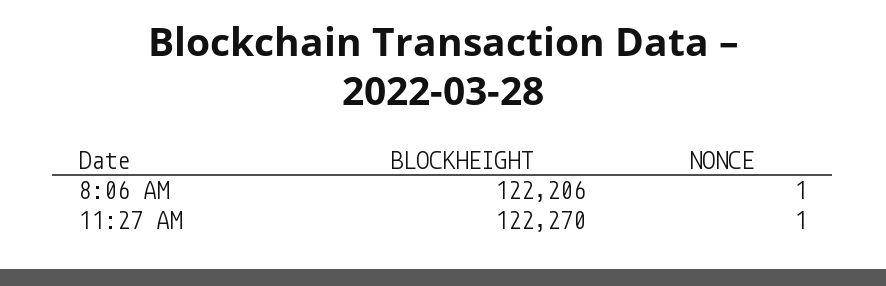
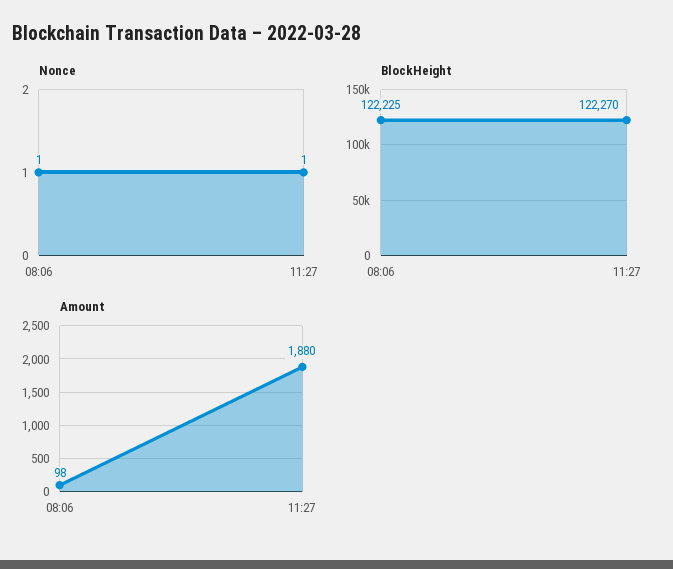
  {
    "BLOCKHEIGHT": {
-     "8:06 AM": 122206,
+     "8:06 AM": 122225,
      "11:27 AM": 122270
    },
    "NONCE": {
      "8:06 AM": 1,
      "11:27 AM": 1
-   }
+   },
+   "Amount": {
+     "8:06 AM": 98,
+     "11:27 AM": 1880
+   }
  }

